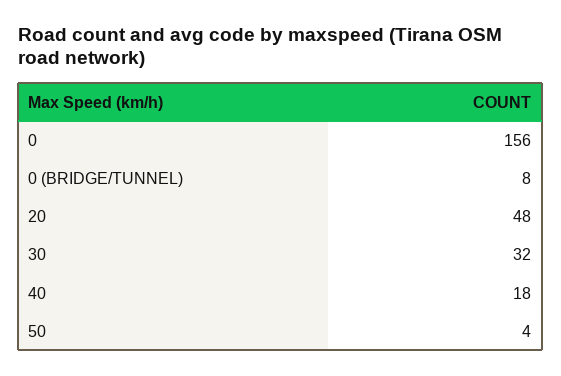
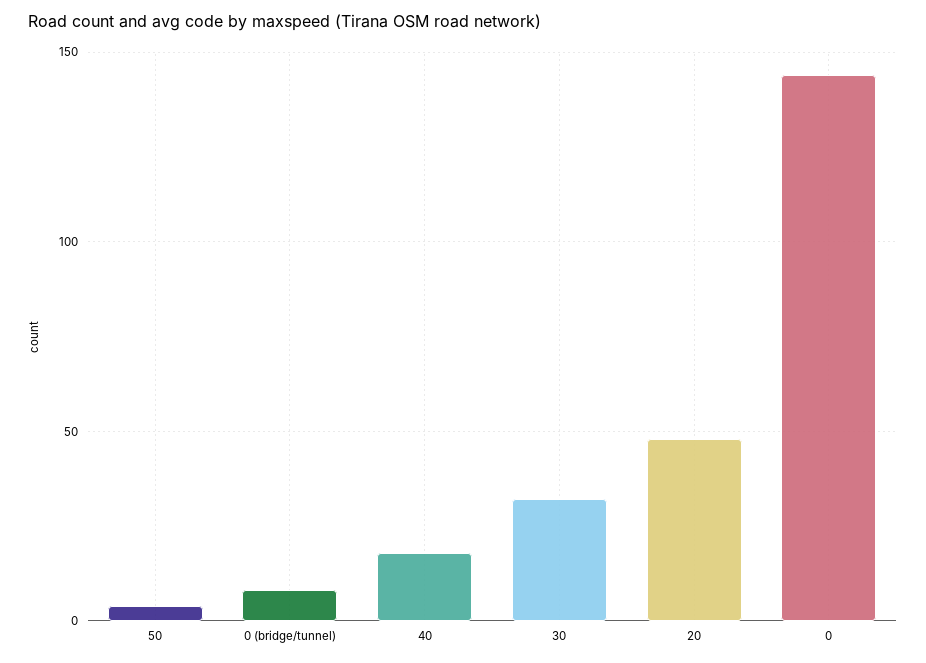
  {
-   "0": 156,
+   "0": 145,
    "0 (BRIDGE/TUNNEL)": 8,
    "20": 48,
    "30": 32,
    "40": 18,
    "50": 4
  }

